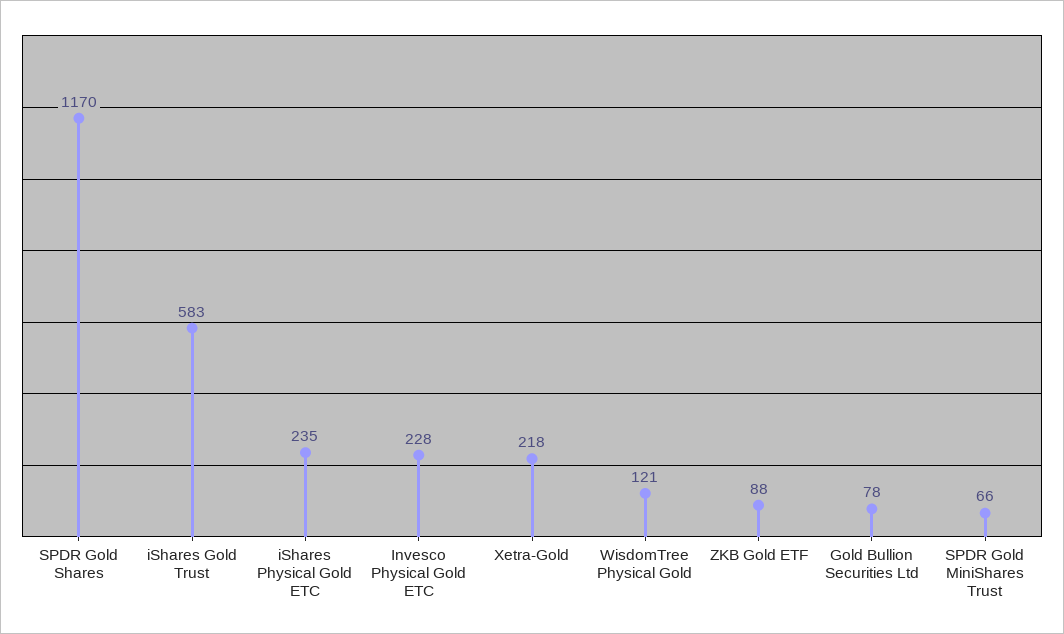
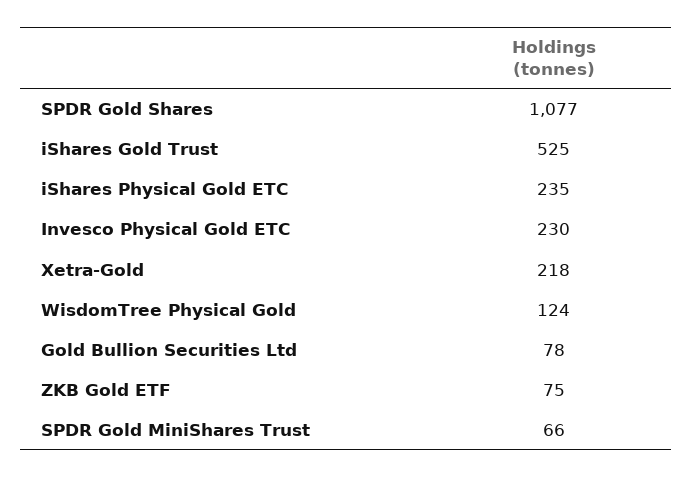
  {
-   "SPDR Gold Shares": 1170,
+   "SPDR Gold Shares": 1077,
-   "iShares Gold Trust": 583,
+   "iShares Gold Trust": 525,
    "iShares Physical Gold ETC": 235,
-   "Invesco Physical Gold ETC": 228,
+   "Invesco Physical Gold ETC": 230,
    "Xetra-Gold": 218,
-   "WisdomTree Physical Gold": 121,
+   "WisdomTree Physical Gold": 124,
-   "ZKB Gold ETF": 88,
+   "ZKB Gold ETF": 75,
    "Gold Bullion Securities Ltd": 78,
    "SPDR Gold MiniShares Trust": 66
  }

